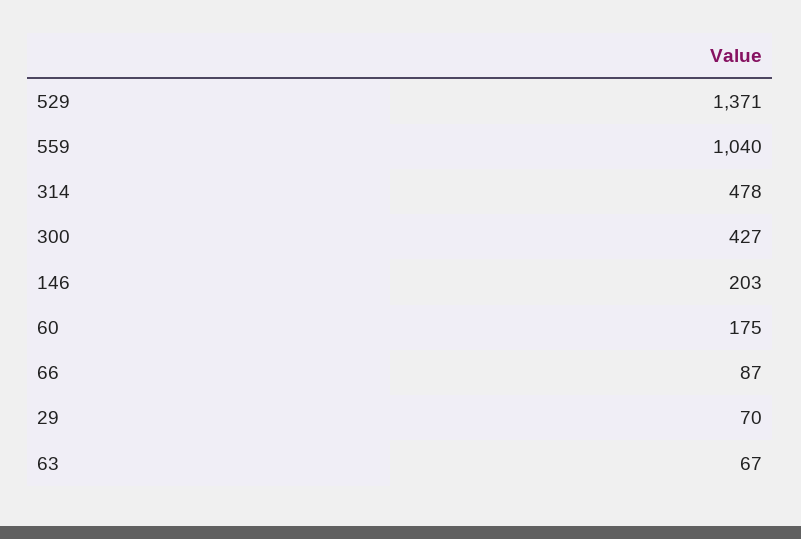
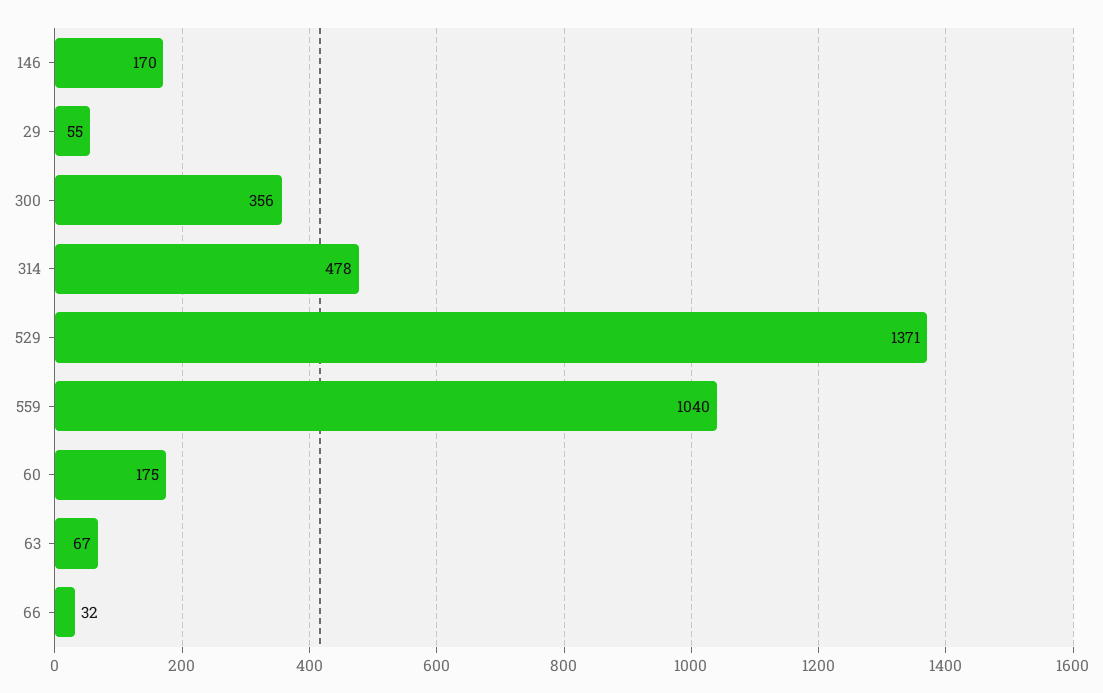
  {
    "529": 1371,
    "559": 1040,
    "314": 478,
-   "300": 427,
+   "300": 356,
-   "146": 203,
+   "146": 170,
    "60": 175,
-   "66": 87,
+   "66": 32,
-   "29": 70,
+   "29": 55,
    "63": 67
  }

